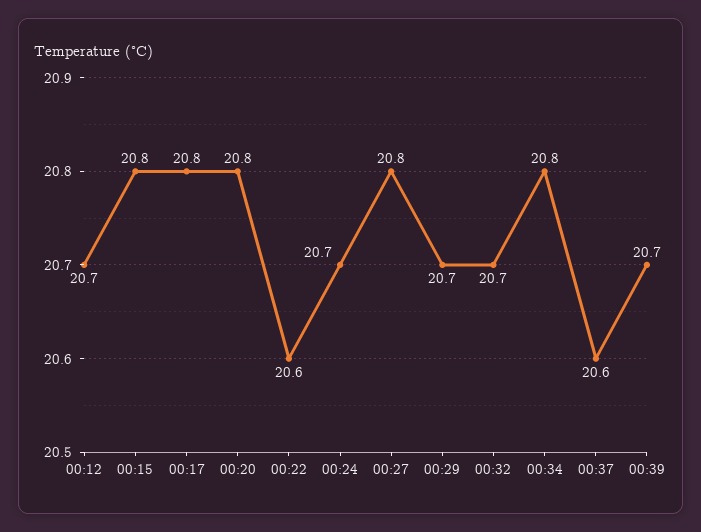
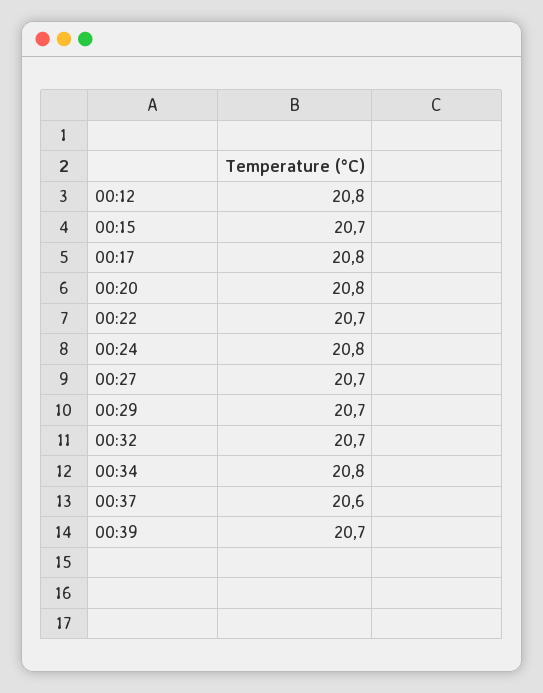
  {
-   "00:12": 20.7,
+   "00:12": 20.8,
-   "00:15": 20.8,
+   "00:15": 20.7,
    "00:17": 20.8,
    "00:20": 20.8,
-   "00:22": 20.6,
+   "00:22": 20.7,
-   "00:24": 20.7,
+   "00:24": 20.8,
-   "00:27": 20.8,
+   "00:27": 20.7,
    "00:29": 20.7,
    "00:32": 20.7,
    "00:34": 20.8,
    "00:37": 20.6,
    "00:39": 20.7
  }

